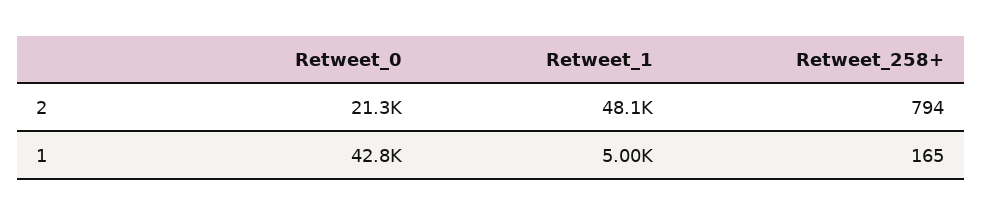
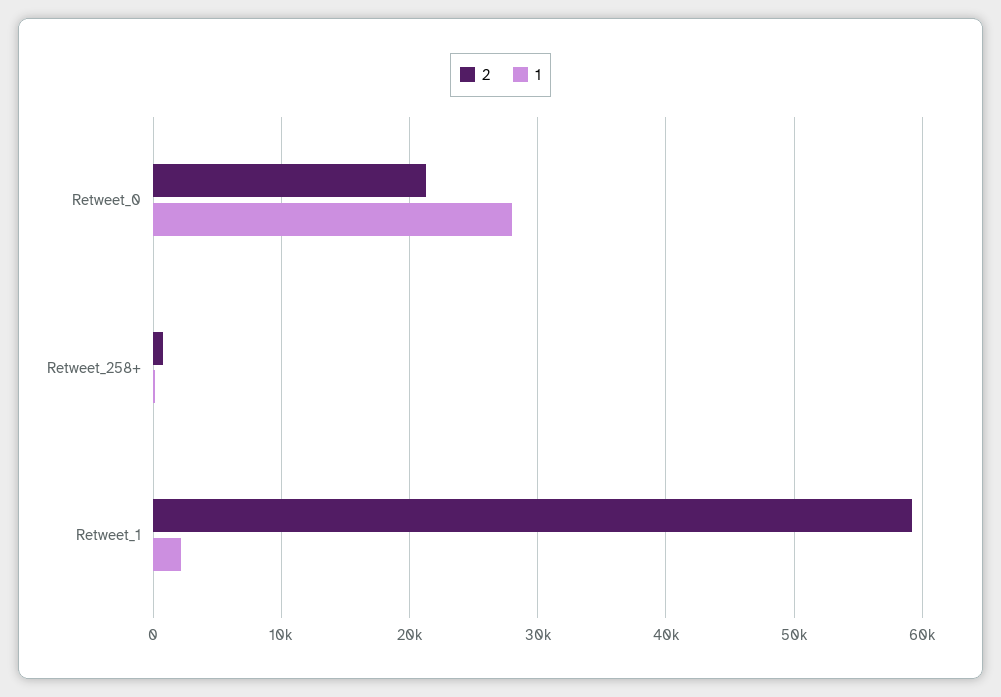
  {
    "2": {
      "Retweet_0": 21300,
-     "Retweet_1": 48100,
+     "Retweet_1": 59000,
      "Retweet_258+": 794
    },
    "1": {
-     "Retweet_0": 42800,
+     "Retweet_0": 28000,
-     "Retweet_1": 5000,
+     "Retweet_1": 2000,
      "Retweet_258+": 165
    }
  }

